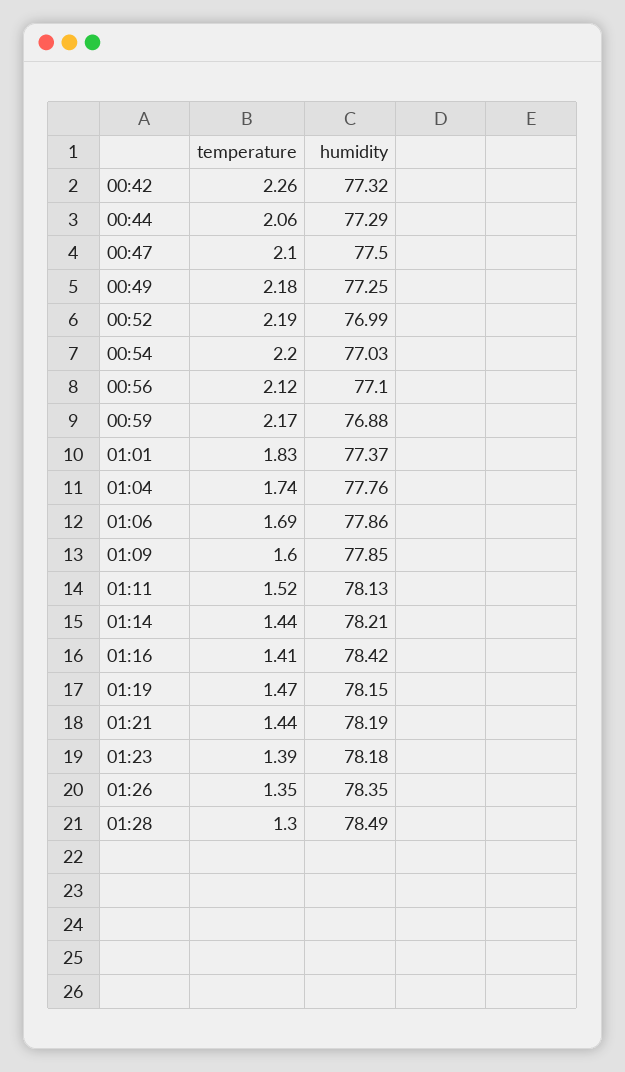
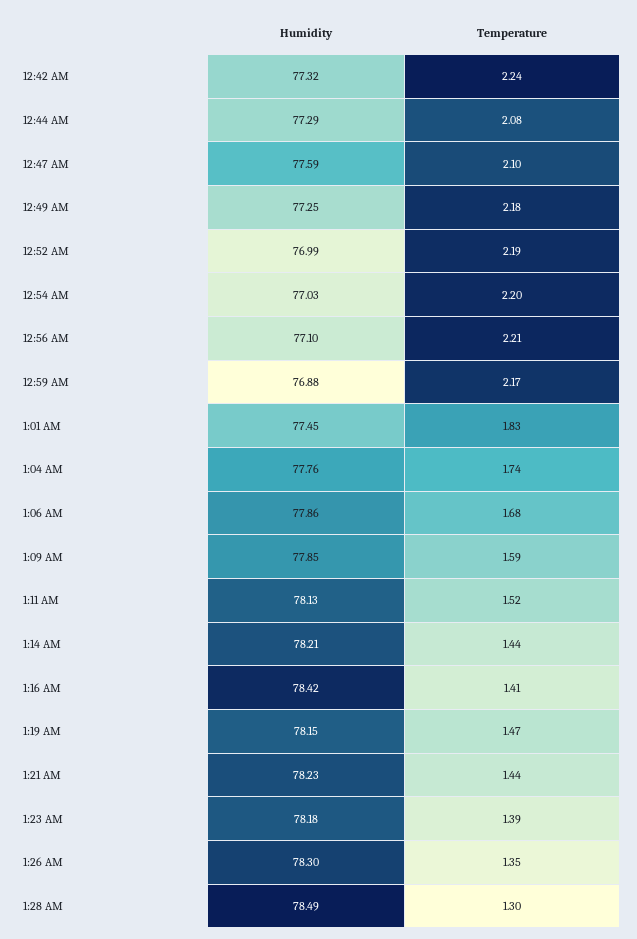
  {
    "temperature": {
-     "00:42": 2.26,
+     "00:42": 2.24,
-     "00:44": 2.06,
+     "00:44": 2.08,
      "00:47": 2.1,
      "00:49": 2.18,
      "00:52": 2.19,
      "00:54": 2.2,
-     "00:56": 2.12,
+     "00:56": 2.21,
      "00:59": 2.17,
      "01:01": 1.83,
      "01:04": 1.74,
-     "01:06": 1.69,
+     "01:06": 1.68,
-     "01:09": 1.6,
+     "01:09": 1.59,
      "01:11": 1.52,
      "01:14": 1.44,
      "01:16": 1.41,
      "01:19": 1.47,
      "01:21": 1.44,
      "01:23": 1.39,
      "01:26": 1.35,
      "01:28": 1.3
    },
    "humidity": {
      "00:42": 77.32,
      "00:44": 77.29,
-     "00:47": 77.5,
+     "00:47": 77.59,
      "00:49": 77.25,
      "00:52": 76.99,
      "00:54": 77.03,
      "00:56": 77.1,
      "00:59": 76.88,
-     "01:01": 77.37,
+     "01:01": 77.45,
      "01:04": 77.76,
      "01:06": 77.86,
      "01:09": 77.85,
      "01:11": 78.13,
      "01:14": 78.21,
      "01:16": 78.42,
      "01:19": 78.15,
-     "01:21": 78.19,
+     "01:21": 78.23,
      "01:23": 78.18,
-     "01:26": 78.35,
+     "01:26": 78.3,
      "01:28": 78.49
    }
  }

